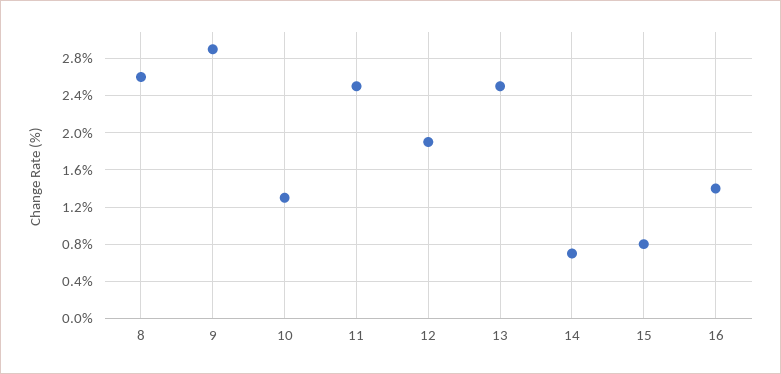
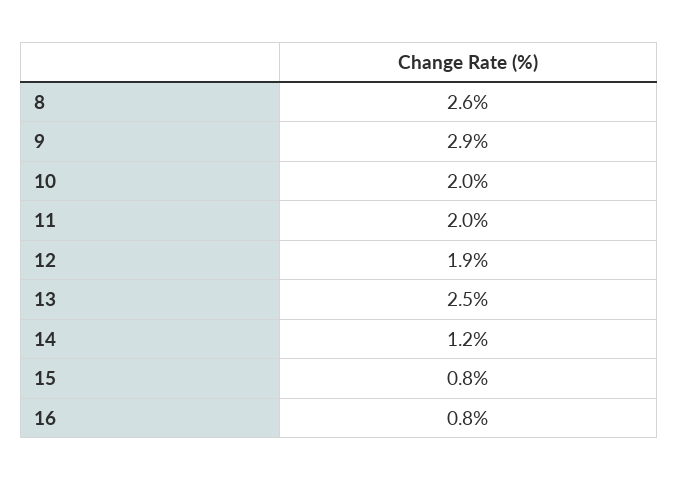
  {
    "8": 2.6,
    "9": 2.9,
-   "10": 1.3,
+   "10": 2,
-   "11": 2.5,
+   "11": 2,
    "12": 1.9,
    "13": 2.5,
-   "14": 0.7,
+   "14": 1.2,
    "15": 0.8,
-   "16": 1.4
+   "16": 0.8
  }

